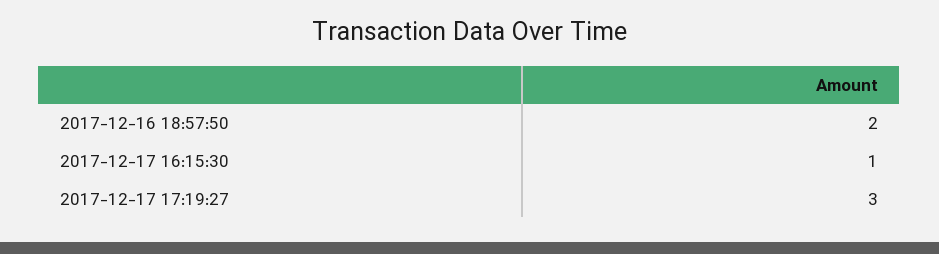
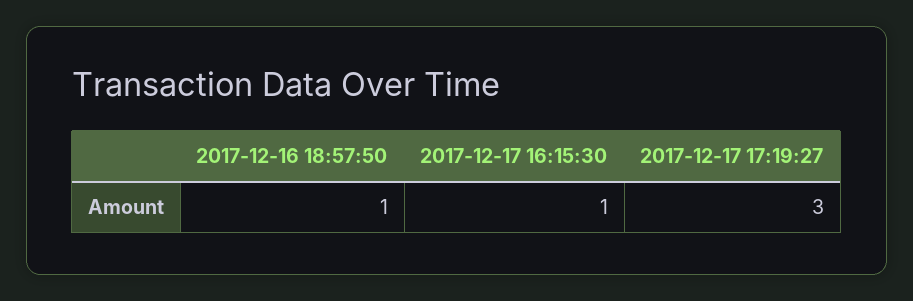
  {
-   "2017-12-16 18:57:50": 2,
+   "2017-12-16 18:57:50": 1,
    "2017-12-17 16:15:30": 1,
    "2017-12-17 17:19:27": 3
  }

